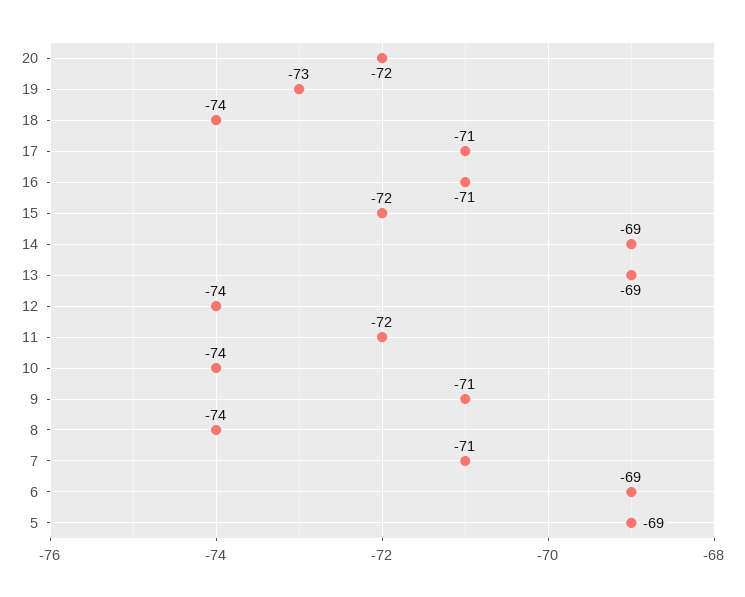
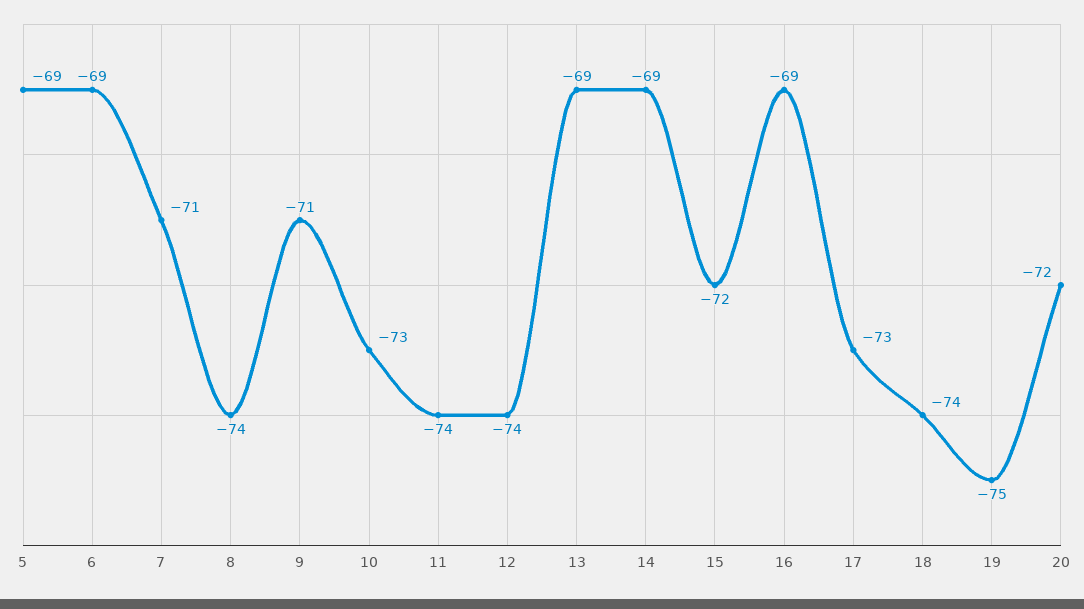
  {
    "20": -72,
-   "19": -73,
+   "19": -75,
    "18": -74,
-   "17": -71,
+   "17": -73,
-   "16": -71,
+   "16": -69,
    "15": -72,
    "14": -69,
    "13": -69,
    "12": -74,
-   "11": -72,
+   "11": -74,
-   "10": -74,
+   "10": -73,
    "9": -71,
    "8": -74,
    "7": -71,
    "6": -69,
    "5": -69
  }

